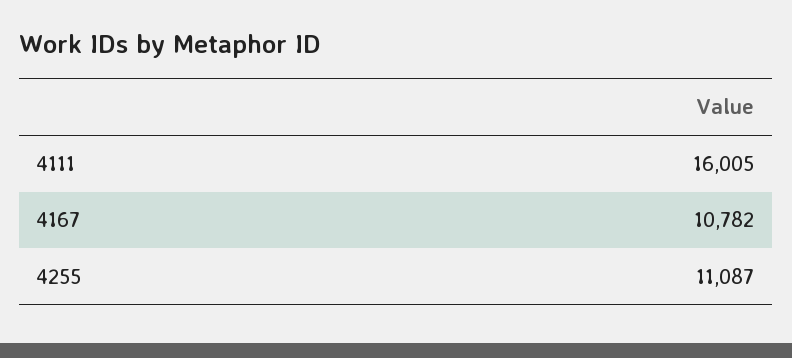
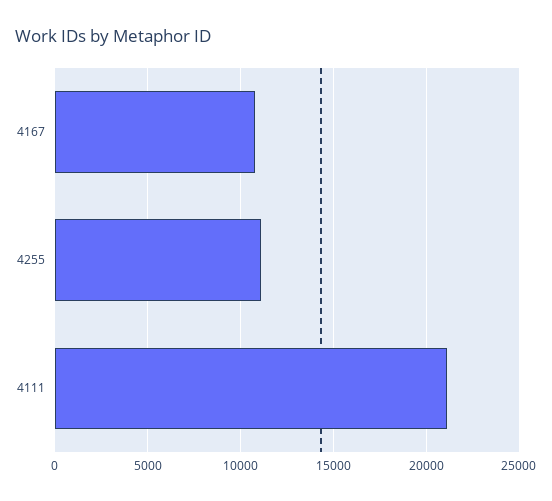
  {
-   "4111": 16005,
+   "4111": 21000,
    "4167": 10782,
    "4255": 11087
  }

